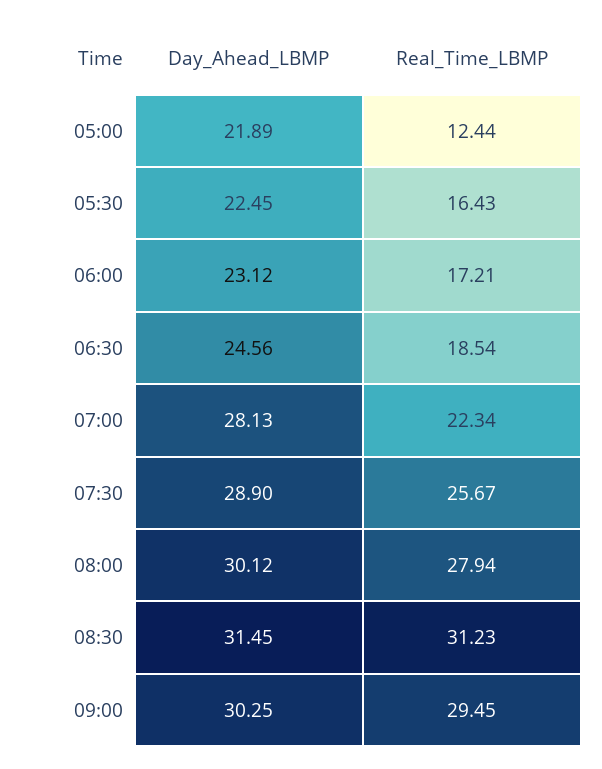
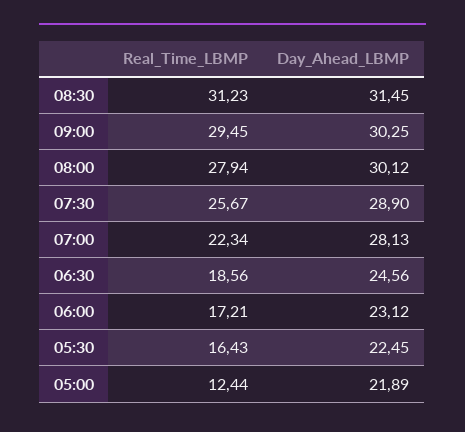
  {
    "Day_Ahead_LBMP": {
      "05:00": 21.89,
      "05:30": 22.45,
      "06:00": 23.12,
      "06:30": 24.56,
      "07:00": 28.13,
      "07:30": 28.9,
      "08:00": 30.12,
      "08:30": 31.45,
      "09:00": 30.25
    },
    "Real_Time_LBMP": {
      "05:00": 12.44,
      "05:30": 16.43,
      "06:00": 17.21,
-     "06:30": 18.54,
+     "06:30": 18.56,
      "07:00": 22.34,
      "07:30": 25.67,
      "08:00": 27.94,
      "08:30": 31.23,
      "09:00": 29.45
    }
  }

